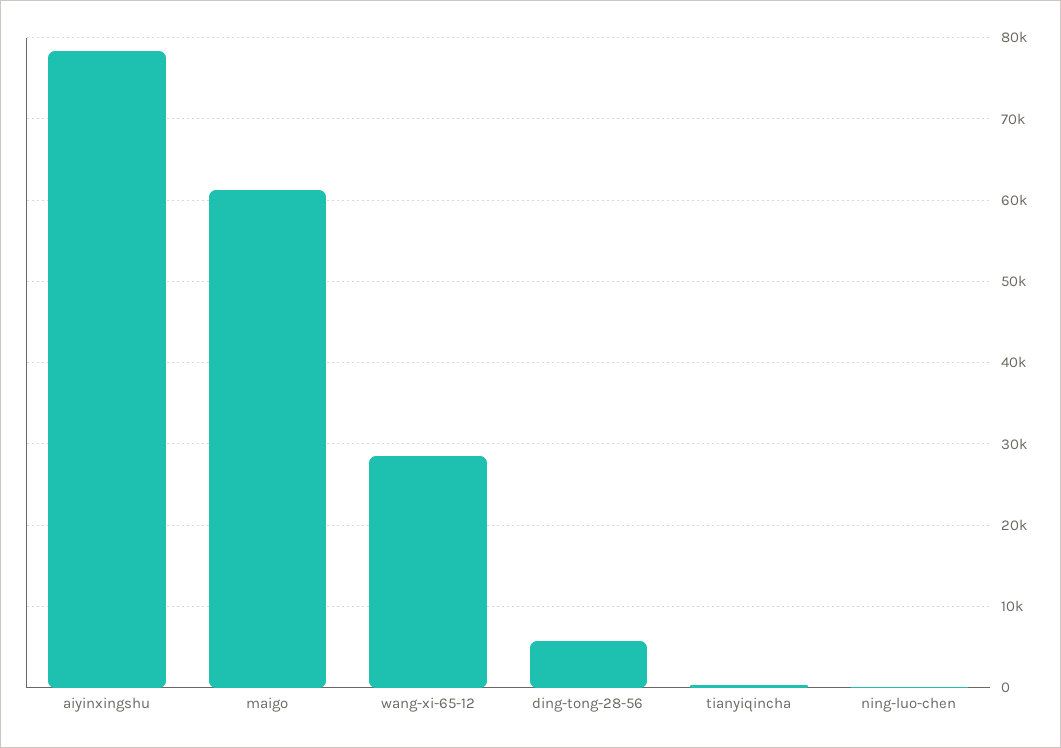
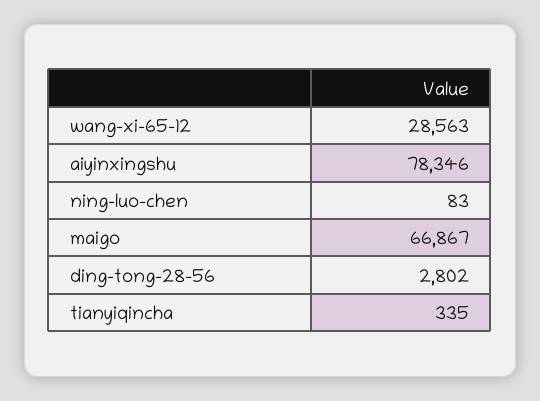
  {
    "aiyinxingshu": 78346,
-   "maigo": 61000,
+   "maigo": 66867,
    "wang-xi-65-12": 28563,
-   "ding-tong-28-56": 6000,
+   "ding-tong-28-56": 2802,
    "tianyiqincha": 335,
    "ning-luo-chen": 83
  }

